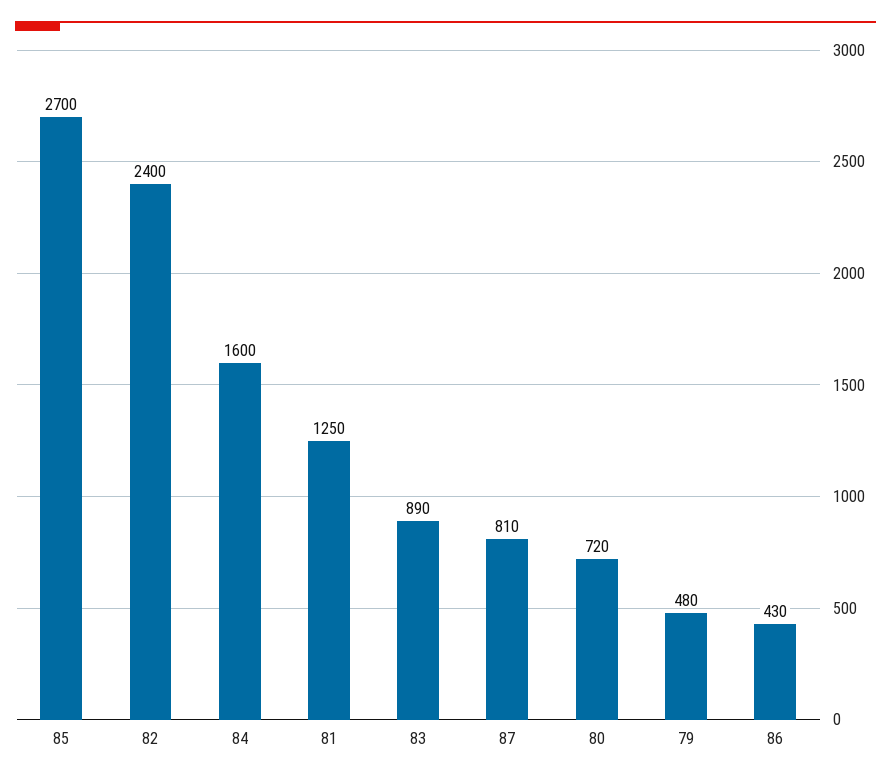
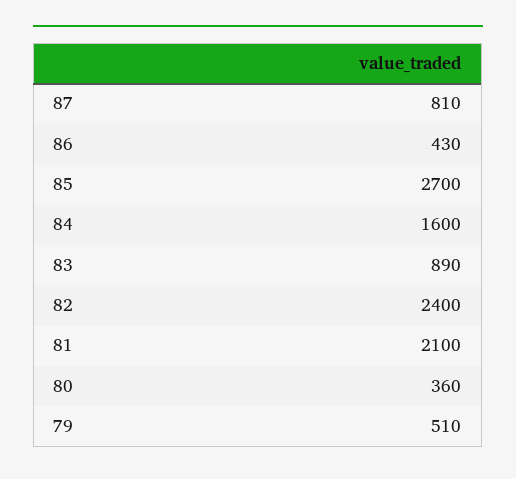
  {
    "85": 2700,
    "82": 2400,
    "84": 1600,
-   "81": 1250,
+   "81": 2100,
    "83": 890,
    "87": 810,
-   "80": 720,
+   "80": 360,
-   "79": 480,
+   "79": 510,
    "86": 430
  }

